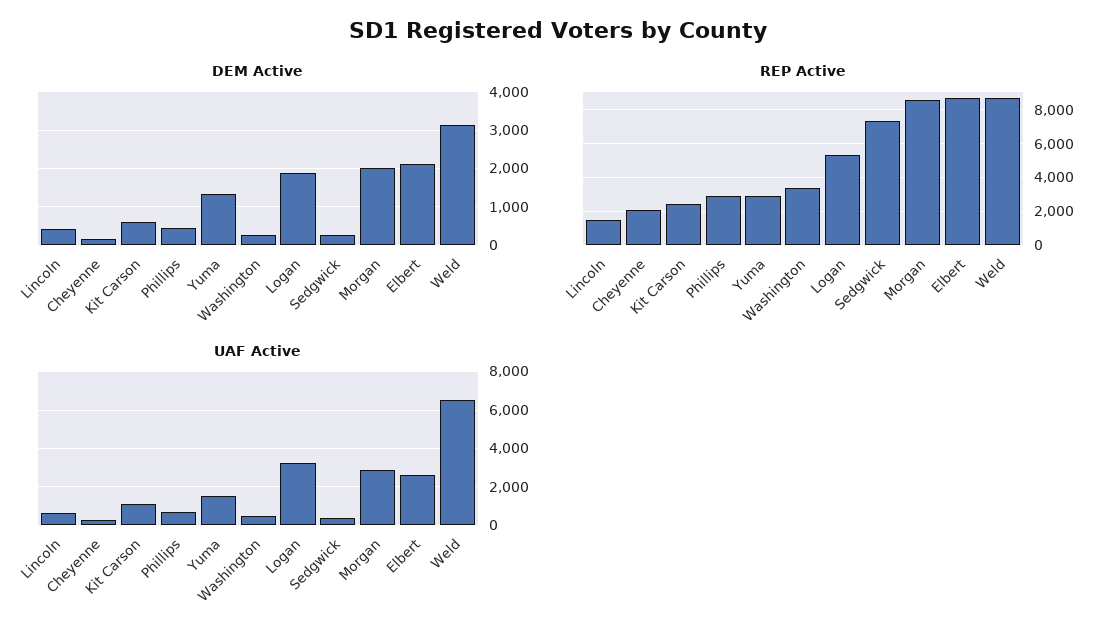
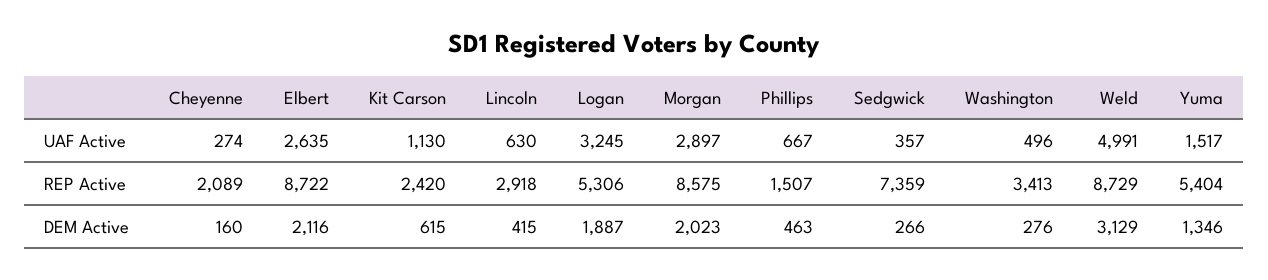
  {
    "DEM Active": {
      "Lincoln": 415,
      "Cheyenne": 160,
      "Kit Carson": 615,
      "Phillips": 463,
      "Yuma": 1346,
      "Washington": 276,
      "Logan": 1887,
      "Sedgwick": 266,
      "Morgan": 2023,
      "Elbert": 2116,
      "Weld": 3129
    },
    "REP Active": {
-     "Lincoln": 1500,
+     "Lincoln": 2918,
      "Cheyenne": 2089,
      "Kit Carson": 2420,
-     "Phillips": 3000,
+     "Phillips": 1507,
-     "Yuma": 3000,
+     "Yuma": 5404,
      "Washington": 3413,
      "Logan": 5306,
      "Sedgwick": 7359,
      "Morgan": 8575,
      "Elbert": 8722,
      "Weld": 8729
    },
    "UAF Active": {
      "Lincoln": 630,
      "Cheyenne": 274,
      "Kit Carson": 1130,
      "Phillips": 667,
      "Yuma": 1517,
      "Washington": 496,
      "Logan": 3245,
      "Sedgwick": 357,
      "Morgan": 2897,
      "Elbert": 2635,
-     "Weld": 6500
+     "Weld": 4991
    }
  }

